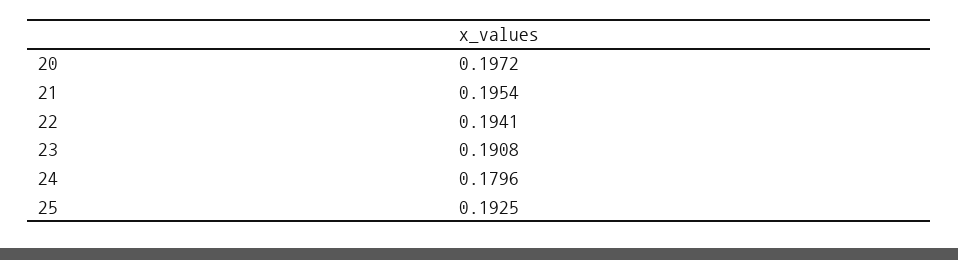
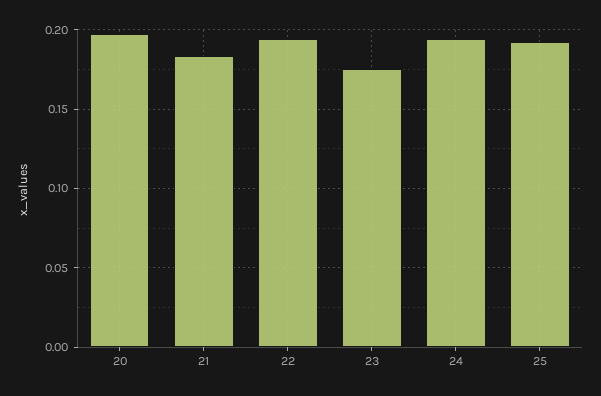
  {
    "20": 0.1972,
-   "21": 0.1954,
+   "21": 0.185,
    "22": 0.1941,
-   "23": 0.1908,
+   "23": 0.175,
-   "24": 0.1796,
+   "24": 0.195,
    "25": 0.1925
  }

